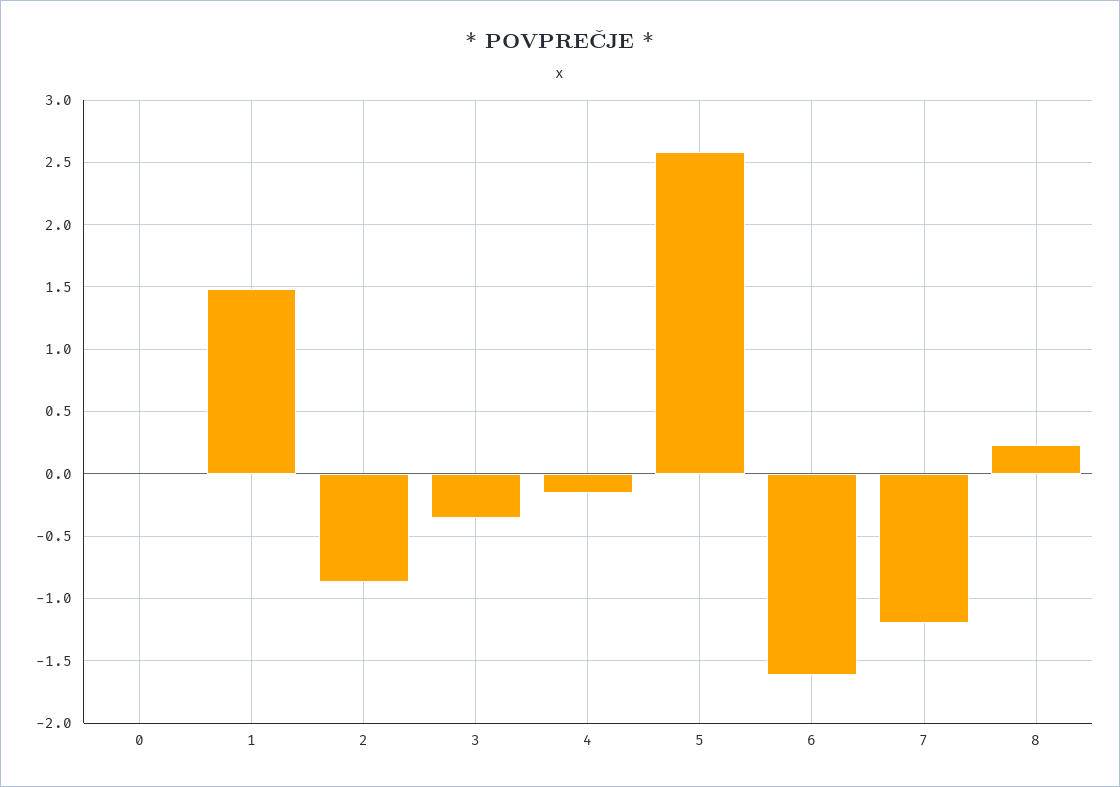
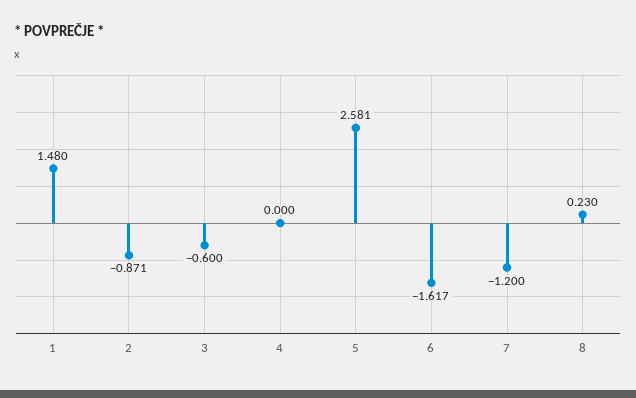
  {
-   "0": 0,
    "1": 1.48,
    "2": -0.871,
-   "3": -0.35,
+   "3": -0.6,
-   "4": -0.15,
+   "4": 0,
    "5": 2.581,
    "6": -1.617,
    "7": -1.2,
    "8": 0.23
  }

